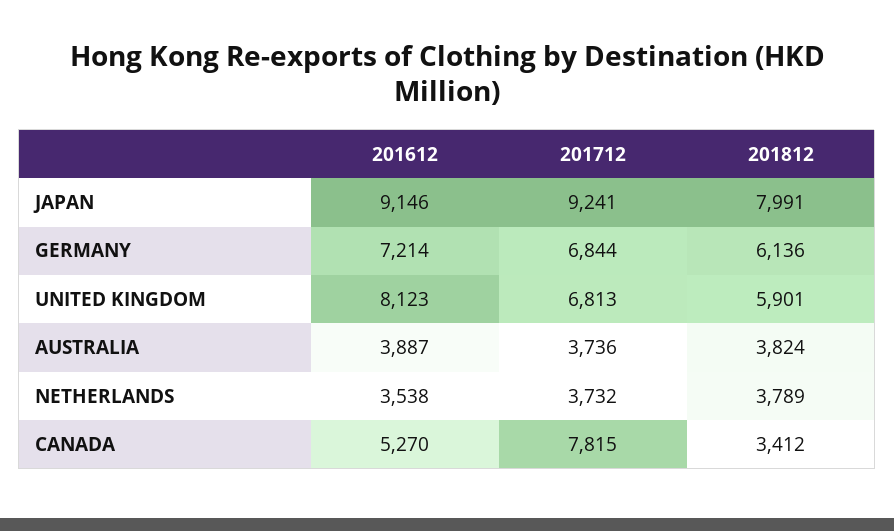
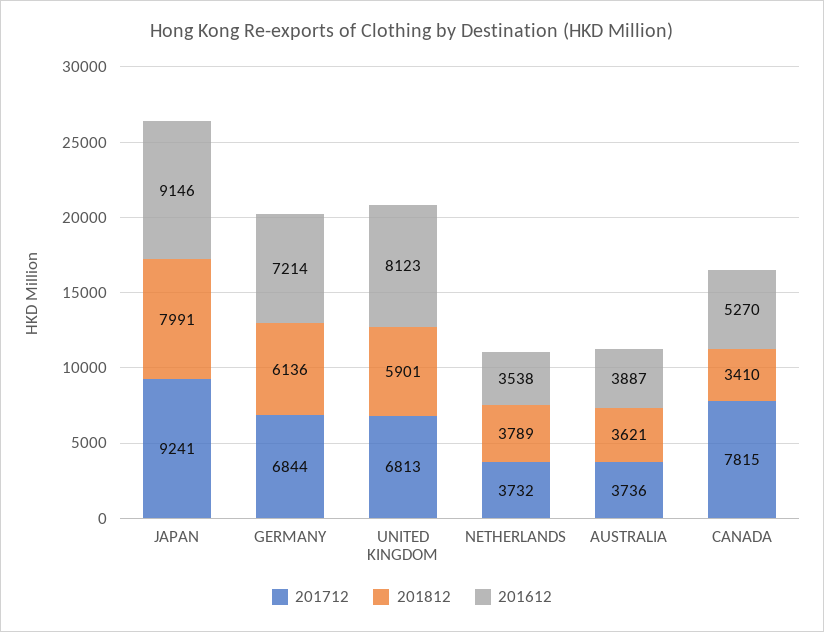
  {
    "201612": {
      "JAPAN": 9146,
      "GERMANY": 7214,
      "UNITED KINGDOM": 8123,
      "AUSTRALIA": 3887,
      "NETHERLANDS": 3538,
      "CANADA": 5270
    },
    "201712": {
      "JAPAN": 9241,
      "GERMANY": 6844,
      "UNITED KINGDOM": 6813,
      "AUSTRALIA": 3736,
      "NETHERLANDS": 3732,
      "CANADA": 7815
    },
    "201812": {
      "JAPAN": 7991,
      "GERMANY": 6136,
      "UNITED KINGDOM": 5901,
-     "AUSTRALIA": 3824,
+     "AUSTRALIA": 3621,
      "NETHERLANDS": 3789,
-     "CANADA": 3412
+     "CANADA": 3410
    }
  }

